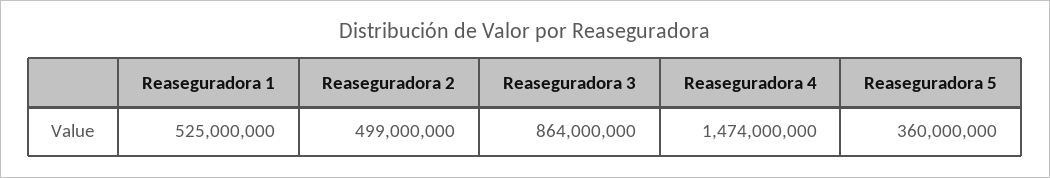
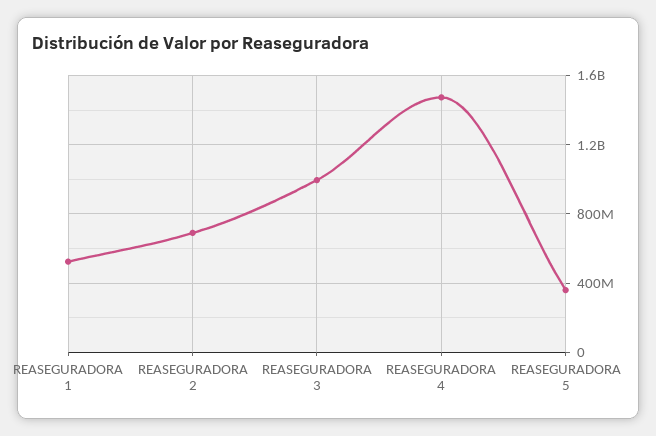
  {
    "Reaseguradora 1": 525000000,
-   "Reaseguradora 2": 499000000,
+   "Reaseguradora 2": 700000000,
-   "Reaseguradora 3": 864000000,
+   "Reaseguradora 3": 1000000000,
    "Reaseguradora 4": 1474000000,
    "Reaseguradora 5": 360000000
  }

